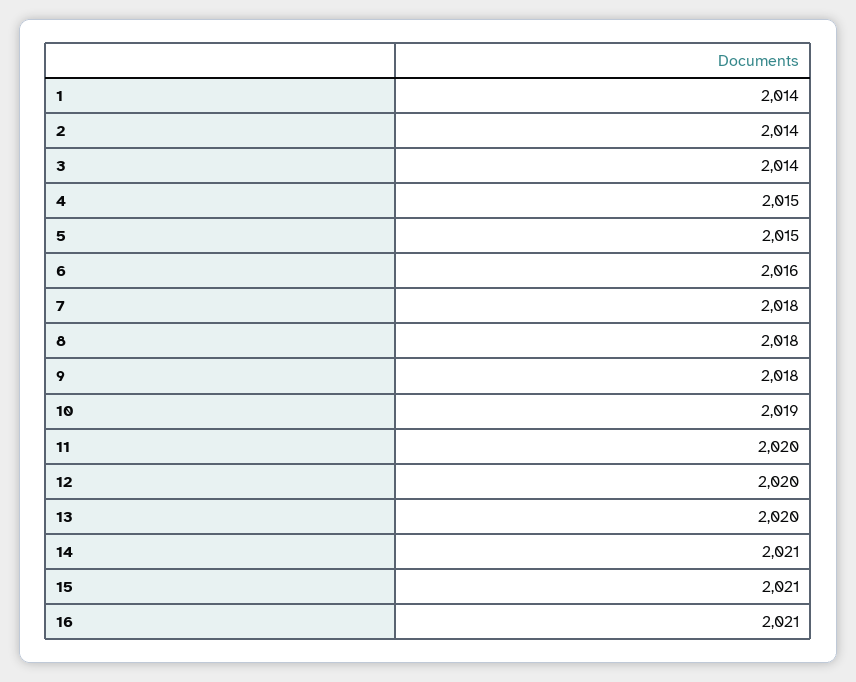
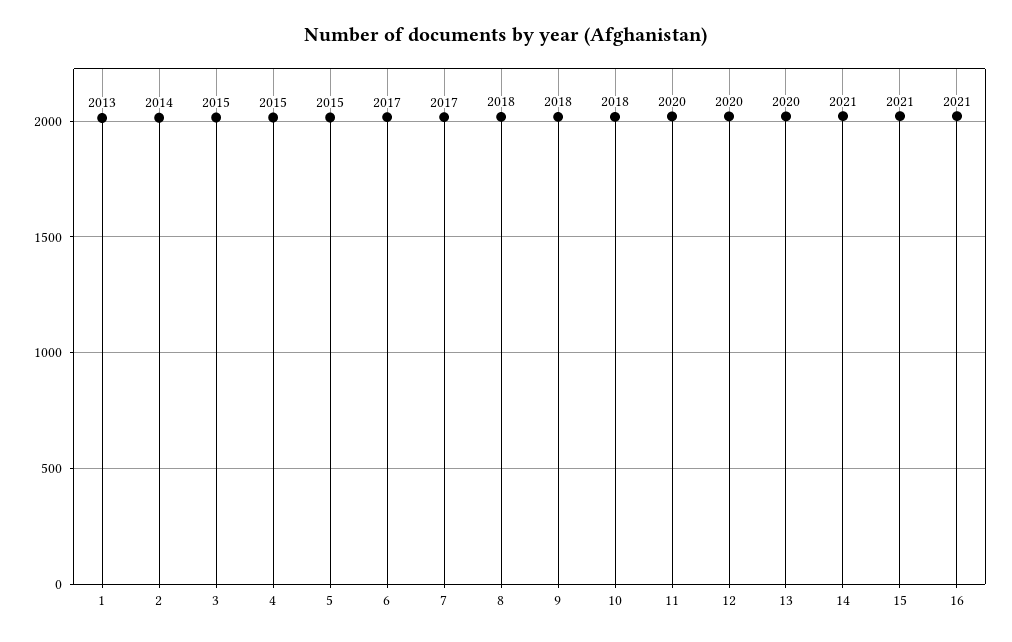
  {
-   "1": 2014,
+   "1": 2013,
    "2": 2014,
-   "3": 2014,
+   "3": 2015,
    "4": 2015,
    "5": 2015,
-   "6": 2016,
+   "6": 2017,
-   "7": 2018,
+   "7": 2017,
    "8": 2018,
    "9": 2018,
-   "10": 2019,
+   "10": 2018,
    "11": 2020,
    "12": 2020,
    "13": 2020,
    "14": 2021,
    "15": 2021,
    "16": 2021
  }

